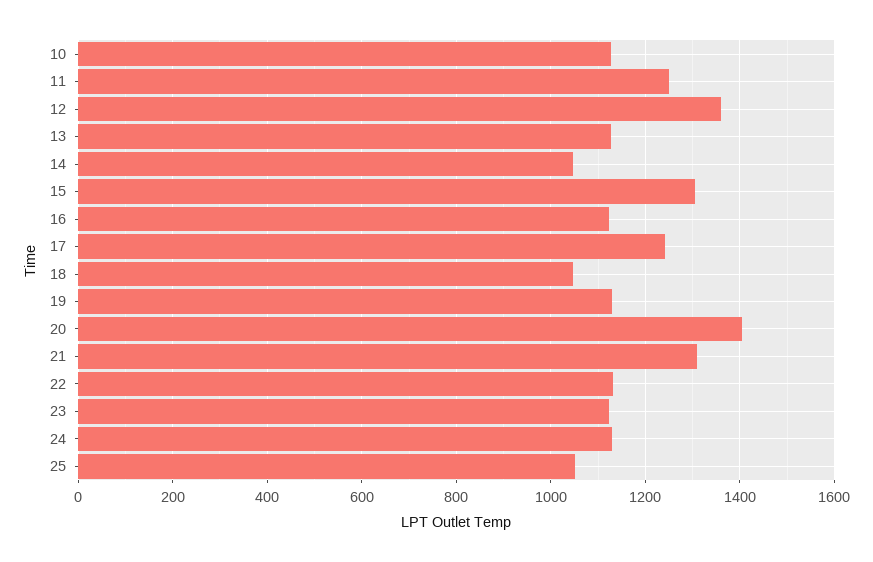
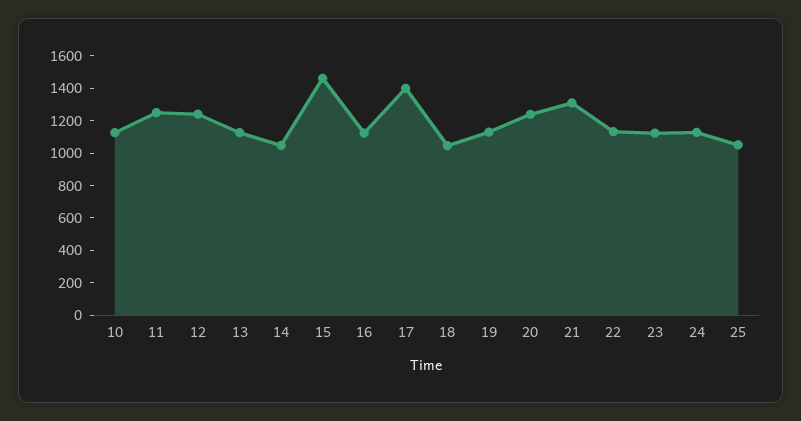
  {
    "10": 1120,
    "11": 1240,
-   "12": 1360,
+   "12": 1250,
    "13": 1120,
    "14": 1040,
-   "15": 1300,
+   "15": 1450,
    "16": 1120,
-   "17": 1240,
+   "17": 1400,
    "18": 1040,
    "19": 1140,
-   "20": 1400,
+   "20": 1250,
    "21": 1320,
    "22": 1140,
    "23": 1120,
    "24": 1120,
    "25": 1060
  }

